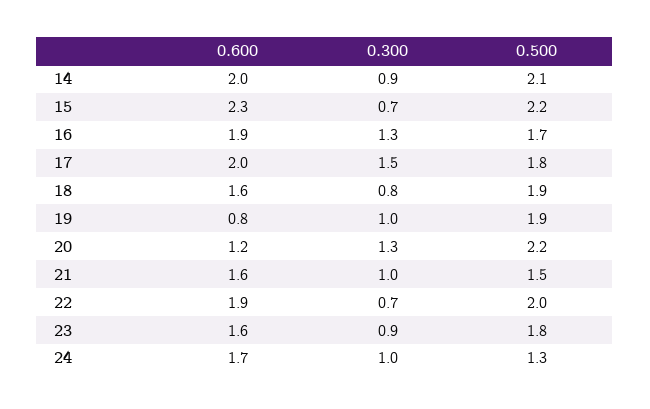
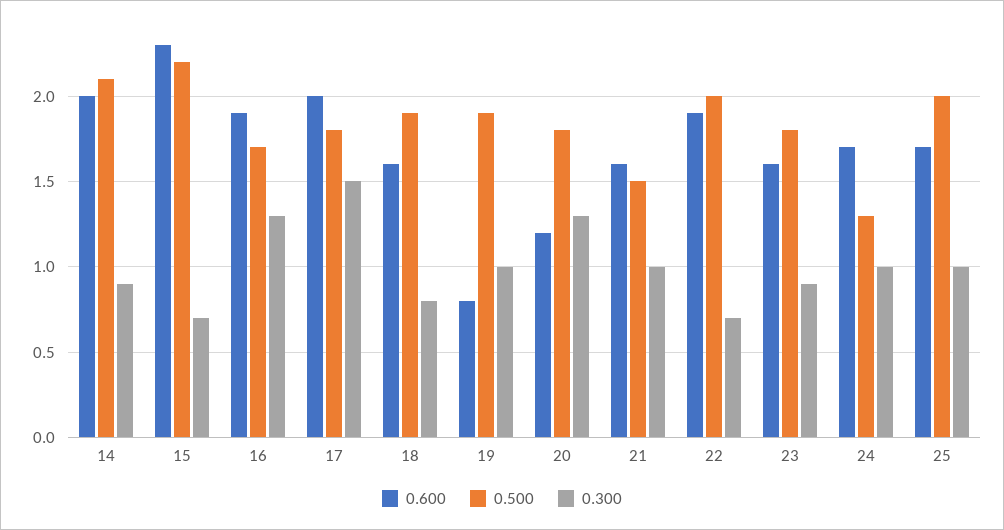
  {
    "0.600": {
      "14": 2,
      "15": 2.3,
      "16": 1.9,
      "17": 2,
      "18": 1.6,
      "19": 0.8,
      "20": 1.2,
      "21": 1.6,
      "22": 1.9,
      "23": 1.6,
-     "24": 1.7
+     "24": 1.7,
+     "25": 1.7
    },
    "0.300": {
      "14": 0.9,
      "15": 0.7,
      "16": 1.3,
      "17": 1.5,
      "18": 0.8,
      "19": 1,
      "20": 1.3,
      "21": 1,
      "22": 0.7,
      "23": 0.9,
-     "24": 1
+     "24": 1,
+     "25": 1
    },
    "0.500": {
      "14": 2.1,
      "15": 2.2,
      "16": 1.7,
      "17": 1.8,
      "18": 1.9,
      "19": 1.9,
-     "20": 2.2,
+     "20": 1.8,
      "21": 1.5,
      "22": 2,
      "23": 1.8,
-     "24": 1.3
+     "24": 1.3,
+     "25": 2
    }
  }

